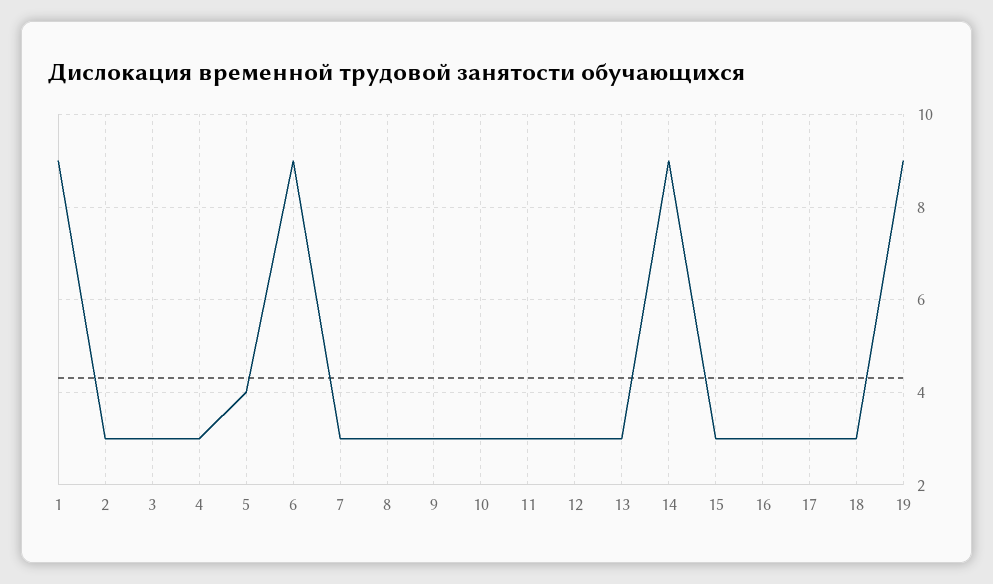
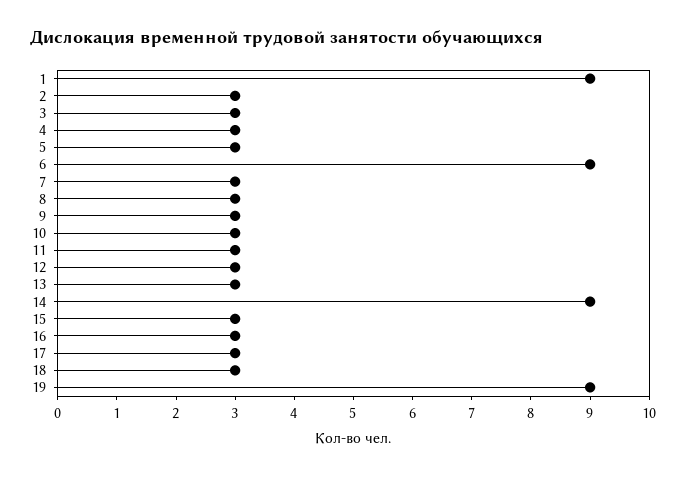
  {
    "1": 9,
    "2": 3,
    "3": 3,
    "4": 3,
-   "5": 4,
+   "5": 3,
    "6": 9,
    "7": 3,
    "8": 3,
    "9": 3,
    "10": 3,
    "11": 3,
    "12": 3,
    "13": 3,
    "14": 9,
    "15": 3,
    "16": 3,
    "17": 3,
    "18": 3,
    "19": 9
  }

